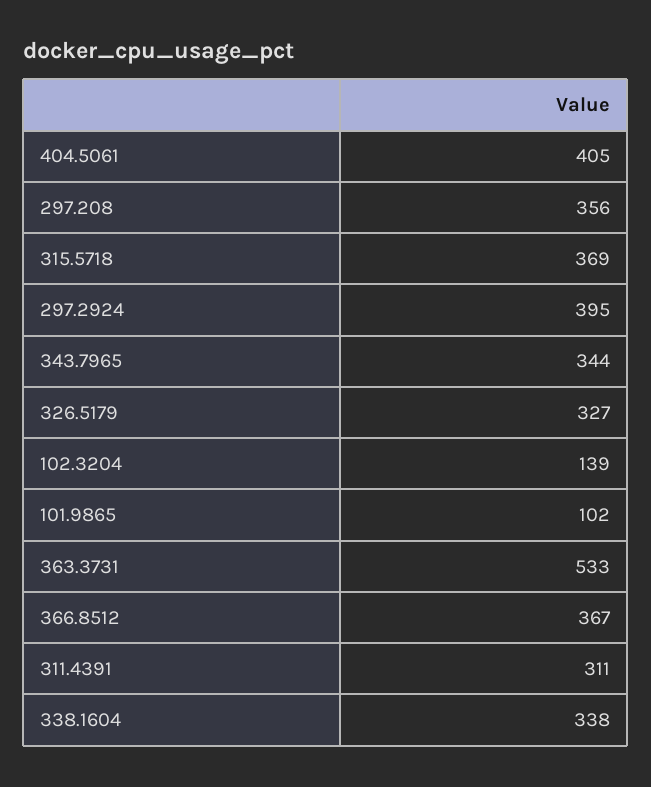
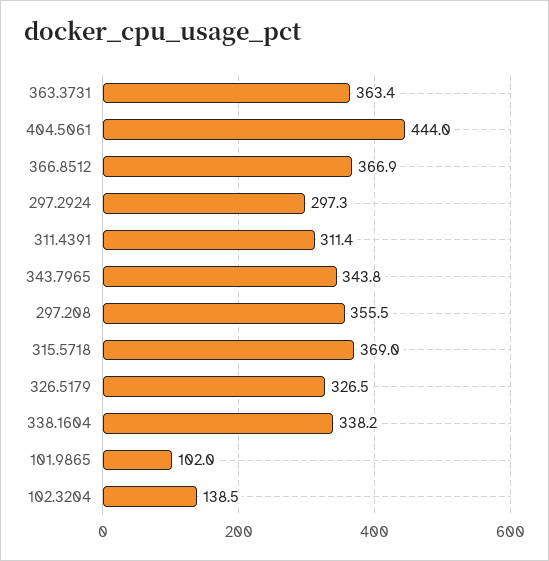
  {
-   "404.5061": 405,
+   "404.5061": 444,
    "297.208": 355.5,
    "315.5718": 369,
-   "297.2924": 395,
+   "297.2924": 297.3,
    "343.7965": 343.8,
    "326.5179": 326.5,
    "102.3204": 138.5,
    "101.9865": 102,
-   "363.3731": 533,
+   "363.3731": 363.4,
    "366.8512": 366.9,
    "311.4391": 311.4,
    "338.1604": 338.2
  }

